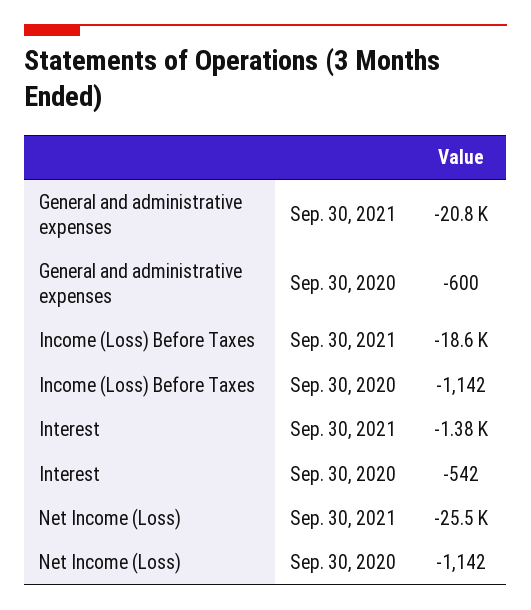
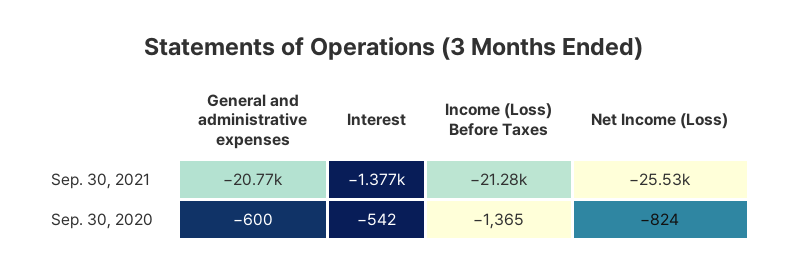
  {
    "General and administrative expenses": {
      "Sep. 30, 2021": -20770,
      "Sep. 30, 2020": -600
    },
    "Income (Loss) Before Taxes": {
-     "Sep. 30, 2021": -18600,
+     "Sep. 30, 2021": -21280,
-     "Sep. 30, 2020": -1142
+     "Sep. 30, 2020": -1365
    },
    "Interest": {
      "Sep. 30, 2021": -1377,
      "Sep. 30, 2020": -542
    },
    "Net Income (Loss)": {
      "Sep. 30, 2021": -25530,
-     "Sep. 30, 2020": -1142
+     "Sep. 30, 2020": -824
    }
  }

